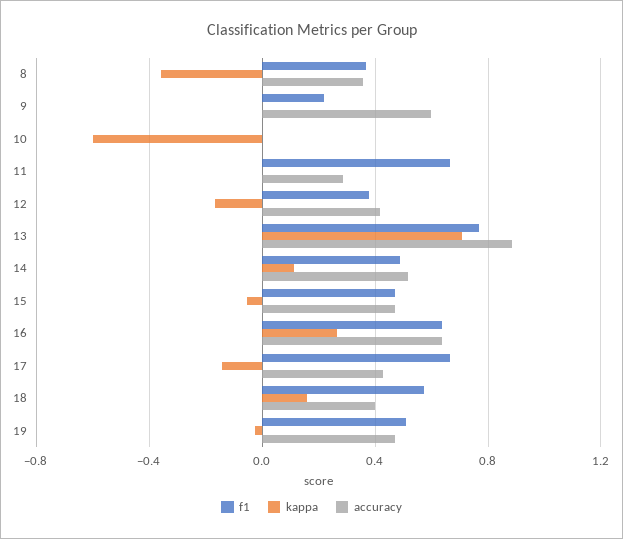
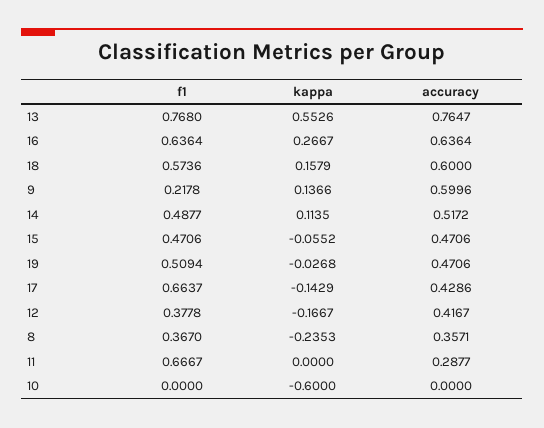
  {
    "f1": {
      "8": 0.367,
      "9": 0.2178,
      "10": 0,
      "11": 0.6667,
      "12": 0.3778,
      "13": 0.768,
      "14": 0.4877,
      "15": 0.4706,
      "16": 0.6364,
      "17": 0.6637,
      "18": 0.5736,
      "19": 0.5094
    },
    "kappa": {
-     "8": -0.35,
+     "8": -0.2353,
-     "9": 0,
+     "9": 0.1366,
      "10": -0.6,
      "11": 0,
      "12": -0.1667,
-     "13": 0.7,
+     "13": 0.5526,
      "14": 0.1135,
      "15": -0.0552,
      "16": 0.2667,
      "17": -0.1429,
      "18": 0.1579,
      "19": -0.0268
    },
    "accuracy": {
      "8": 0.3571,
      "9": 0.5996,
      "10": 0,
      "11": 0.2877,
      "12": 0.4167,
-     "13": 0.9,
+     "13": 0.7647,
      "14": 0.5172,
      "15": 0.4706,
      "16": 0.6364,
      "17": 0.4286,
-     "18": 0.4,
+     "18": 0.6,
      "19": 0.4706
    }
  }

